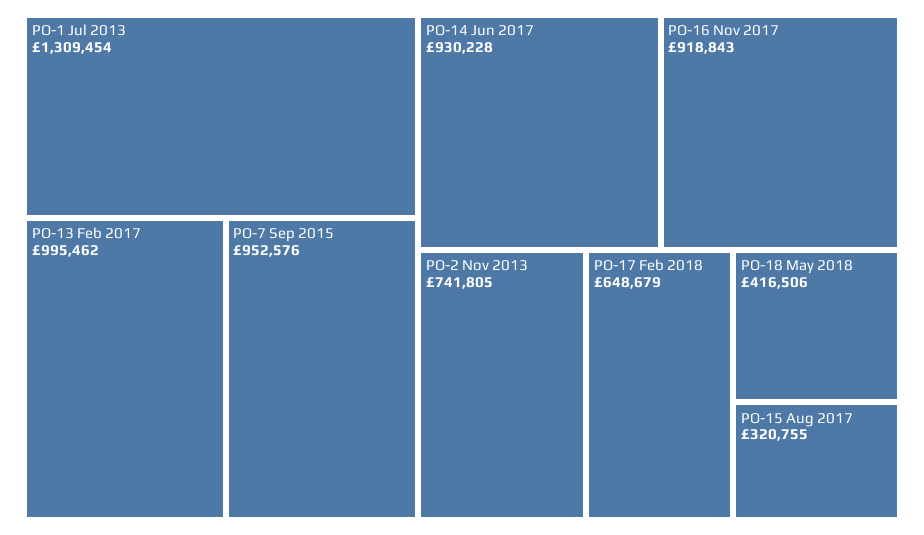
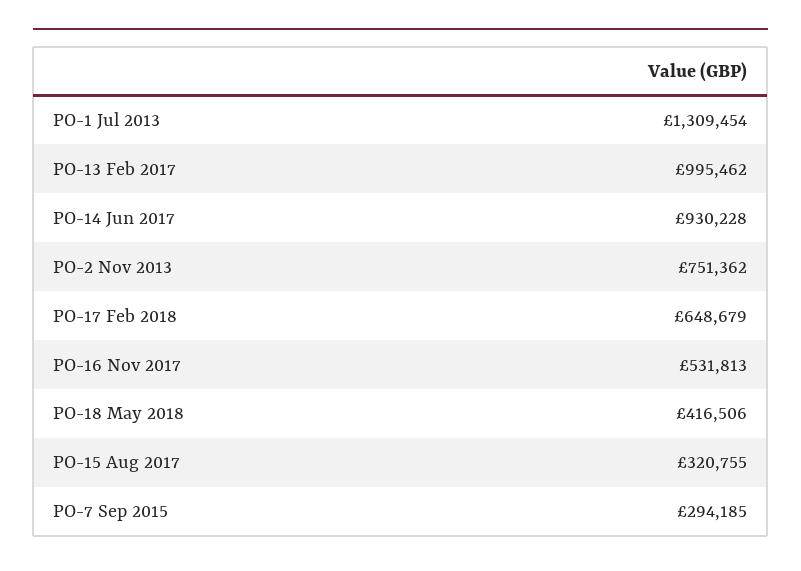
  {
    "PO-1 Jul 2013": 1309454,
    "PO-13 Feb 2017": 995462,
-   "PO-7 Sep 2015": 952576,
+   "PO-7 Sep 2015": 294185,
    "PO-14 Jun 2017": 930228,
-   "PO-16 Nov 2017": 918843,
+   "PO-16 Nov 2017": 531813,
-   "PO-2 Nov 2013": 741805,
+   "PO-2 Nov 2013": 751362,
    "PO-17 Feb 2018": 648679,
    "PO-18 May 2018": 416506,
    "PO-15 Aug 2017": 320755
  }

